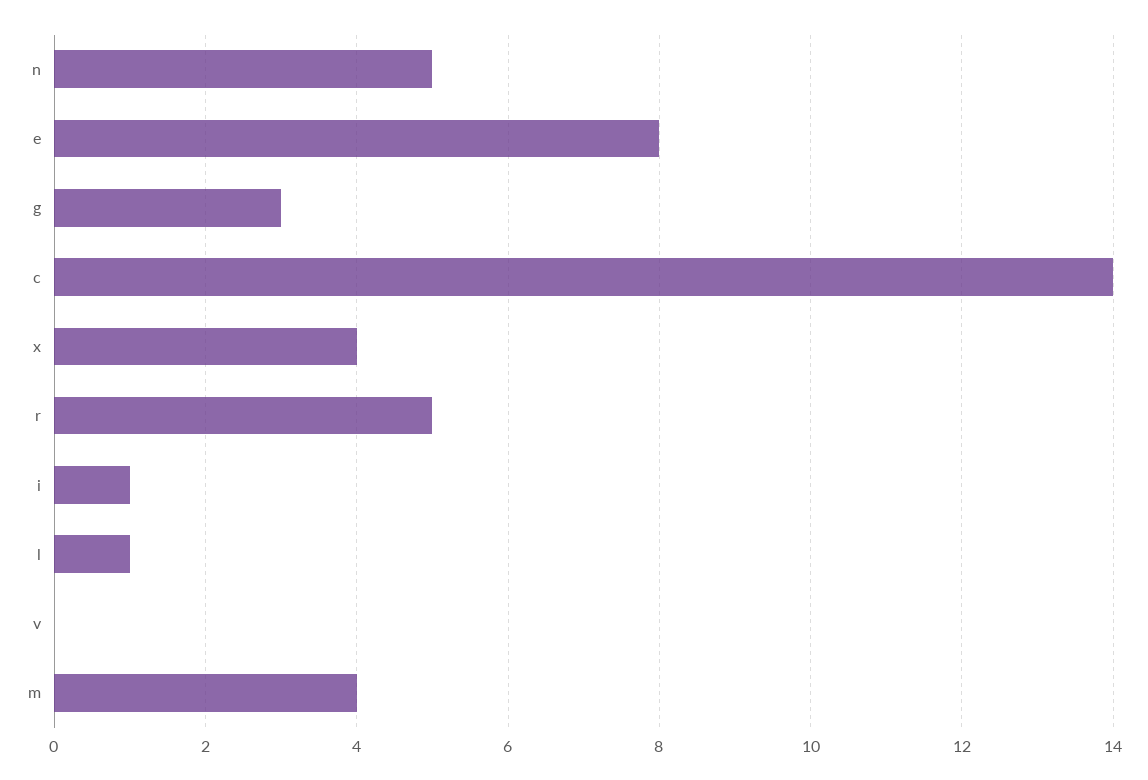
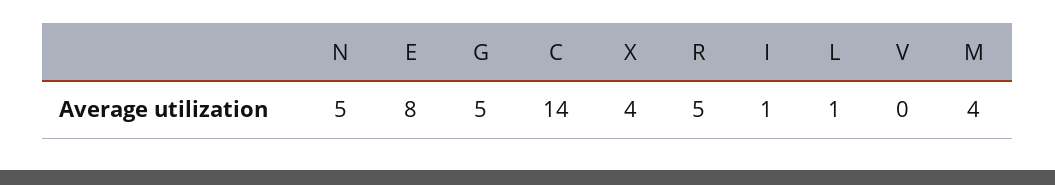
  {
    "n": 5,
    "e": 8,
-   "g": 3,
+   "g": 5,
    "c": 14,
    "x": 4,
    "r": 5,
    "i": 1,
    "l": 1,
    "v": 0,
    "m": 4
  }

